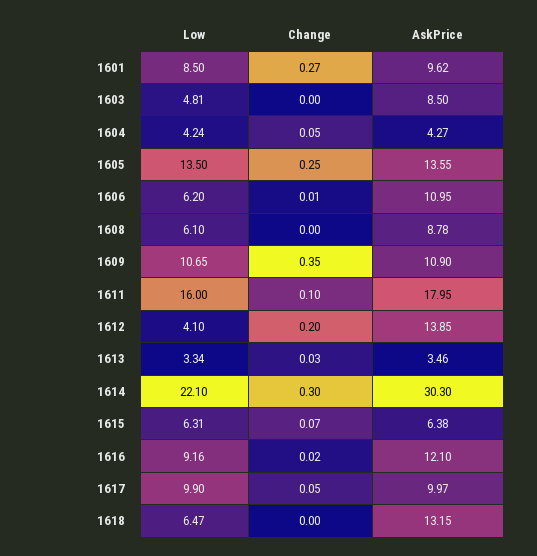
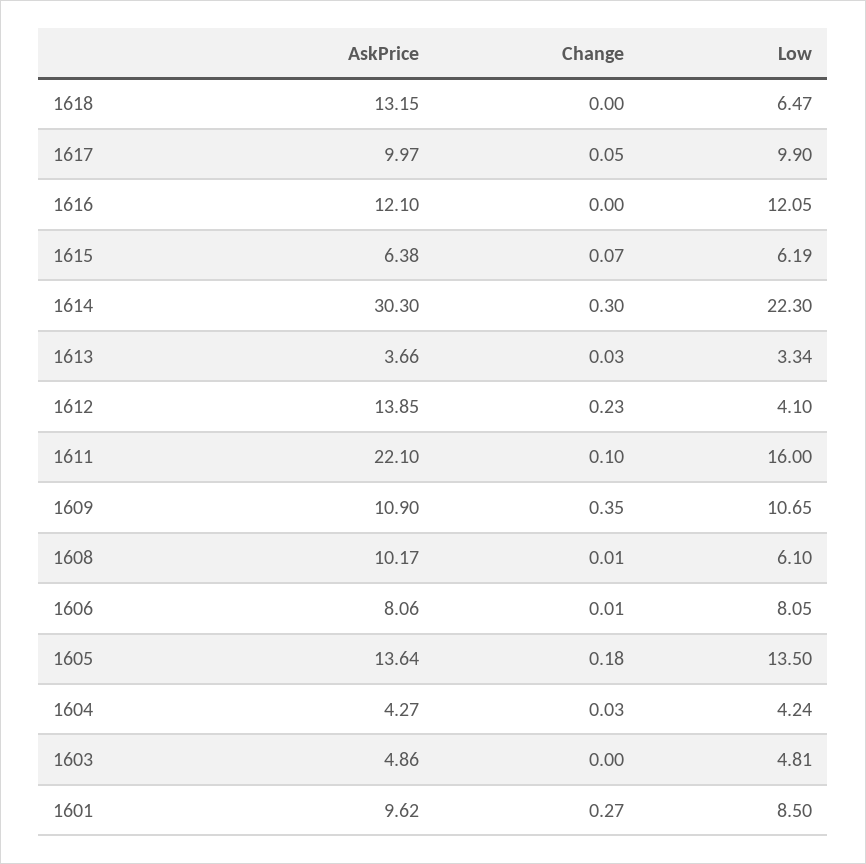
  {
    "Low": {
      "1601": 8.5,
      "1603": 4.81,
      "1604": 4.24,
      "1605": 13.5,
-     "1606": 6.2,
+     "1606": 8.05,
      "1608": 6.1,
      "1609": 10.65,
      "1611": 16,
      "1612": 4.1,
      "1613": 3.34,
-     "1614": 22.1,
+     "1614": 22.3,
-     "1615": 6.31,
+     "1615": 6.19,
-     "1616": 9.16,
+     "1616": 12.05,
      "1617": 9.9,
      "1618": 6.47
    },
    "Change": {
      "1601": 0.27,
      "1603": 0,
-     "1604": 0.05,
+     "1604": 0.03,
-     "1605": 0.25,
+     "1605": 0.18,
      "1606": 0.01,
-     "1608": 0,
+     "1608": 0.01,
      "1609": 0.35,
      "1611": 0.1,
-     "1612": 0.2,
+     "1612": 0.23,
      "1613": 0.03,
      "1614": 0.3,
      "1615": 0.07,
-     "1616": 0.02,
+     "1616": 0,
      "1617": 0.05,
      "1618": 0
    },
    "AskPrice": {
      "1601": 9.62,
-     "1603": 8.5,
+     "1603": 4.86,
      "1604": 4.27,
-     "1605": 13.55,
+     "1605": 13.64,
-     "1606": 10.95,
+     "1606": 8.06,
-     "1608": 8.78,
+     "1608": 10.17,
      "1609": 10.9,
-     "1611": 17.95,
+     "1611": 22.1,
      "1612": 13.85,
-     "1613": 3.46,
+     "1613": 3.66,
      "1614": 30.3,
      "1615": 6.38,
      "1616": 12.1,
      "1617": 9.97,
      "1618": 13.15
    }
  }

